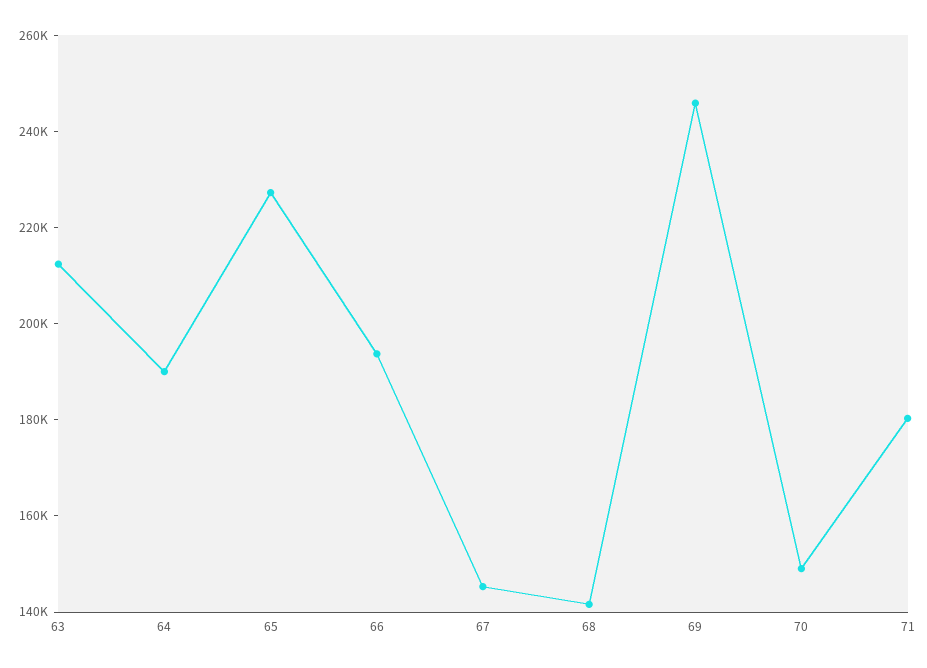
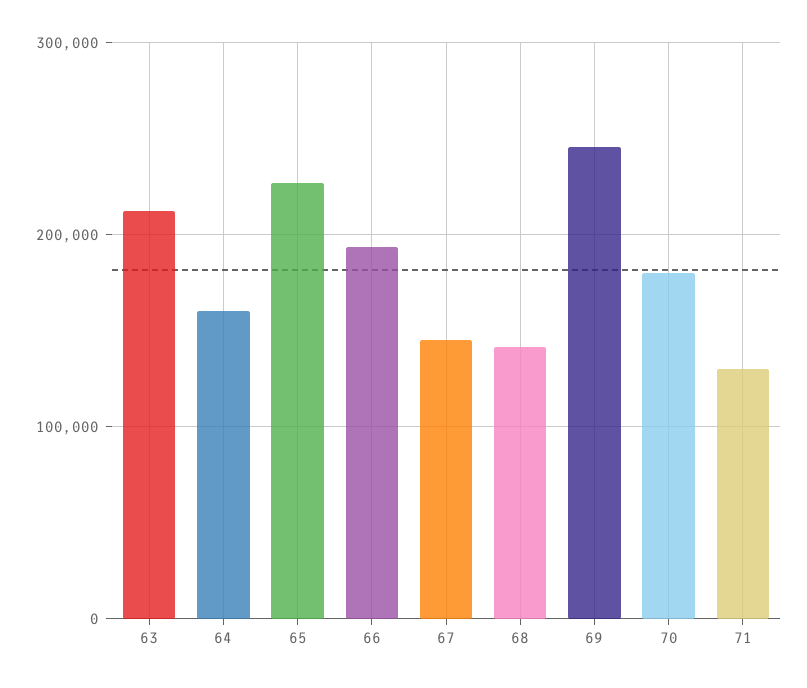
  {
    "63": 210000,
-   "64": 190000,
+   "64": 160000,
    "65": 225000,
    "66": 195000,
    "67": 145000,
    "68": 140000,
    "69": 245000,
-   "70": 150000,
+   "70": 180000,
-   "71": 180000
+   "71": 130000
  }

